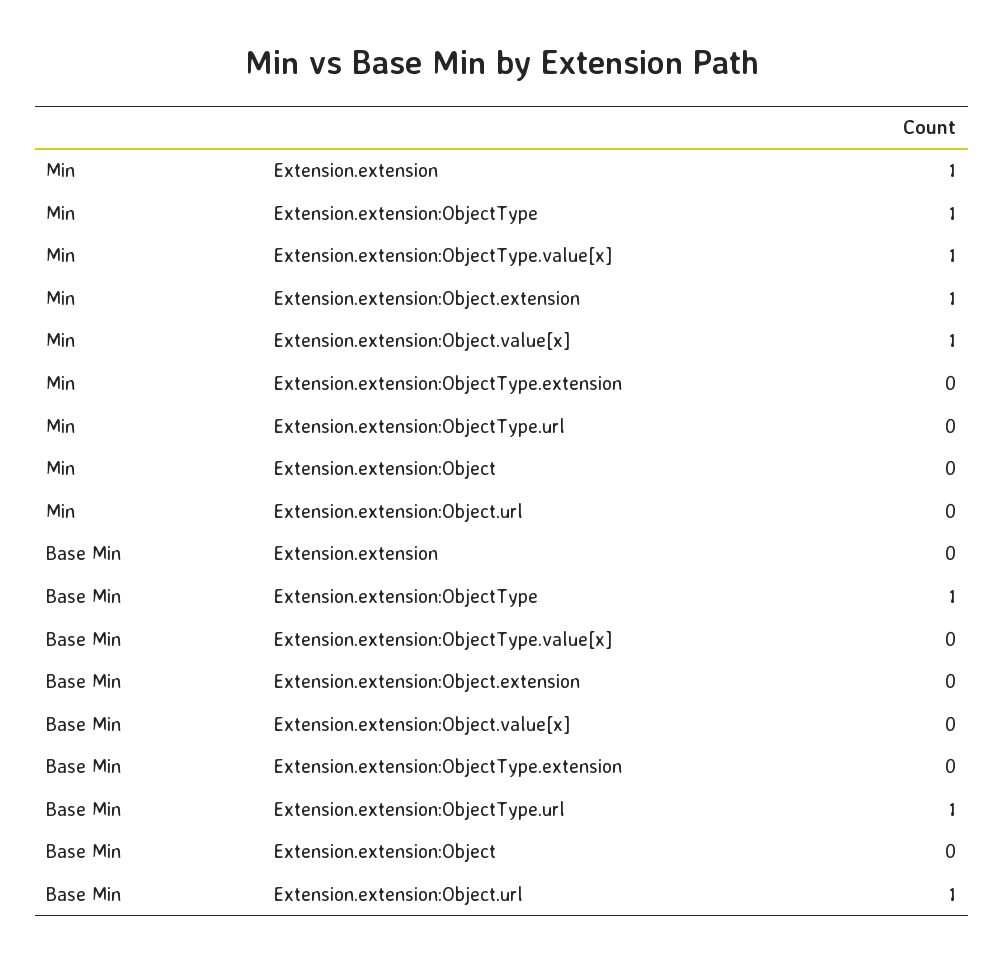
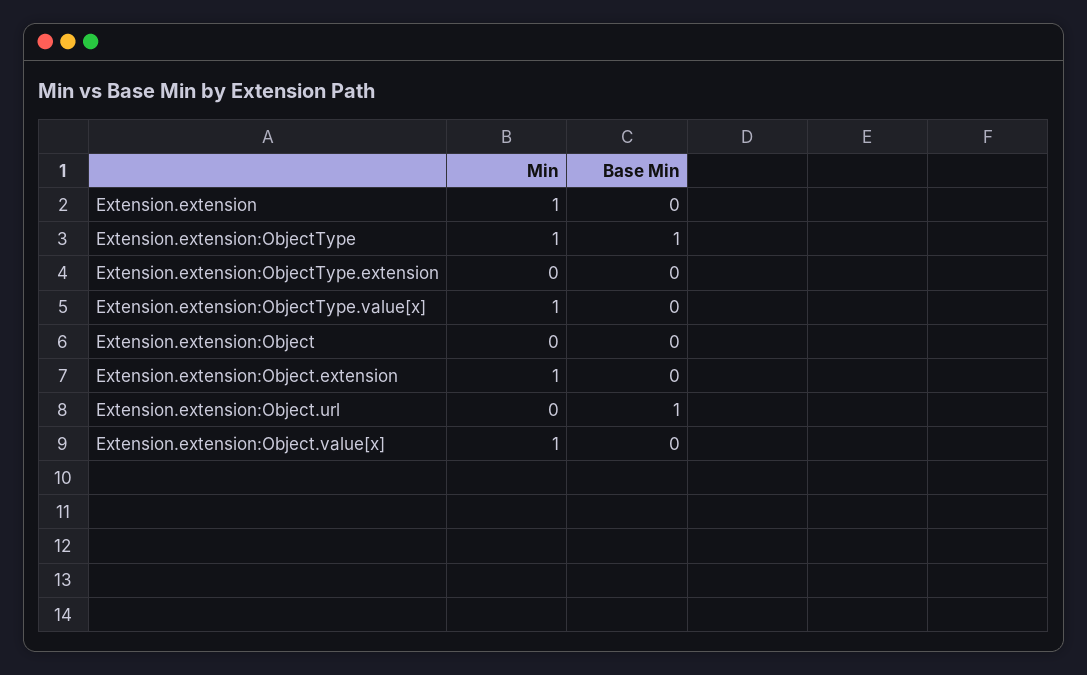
  {
    "Min": {
      "Extension.extension": 1,
      "Extension.extension:ObjectType": 1,
      "Extension.extension:ObjectType.value[x]": 1,
      "Extension.extension:Object.extension": 1,
      "Extension.extension:Object.value[x]": 1,
      "Extension.extension:ObjectType.extension": 0,
-     "Extension.extension:ObjectType.url": 0,
      "Extension.extension:Object": 0,
      "Extension.extension:Object.url": 0
    },
    "Base Min": {
      "Extension.extension": 0,
      "Extension.extension:ObjectType": 1,
      "Extension.extension:ObjectType.value[x]": 0,
      "Extension.extension:Object.extension": 0,
      "Extension.extension:Object.value[x]": 0,
      "Extension.extension:ObjectType.extension": 0,
-     "Extension.extension:ObjectType.url": 1,
      "Extension.extension:Object": 0,
      "Extension.extension:Object.url": 1
    }
  }

